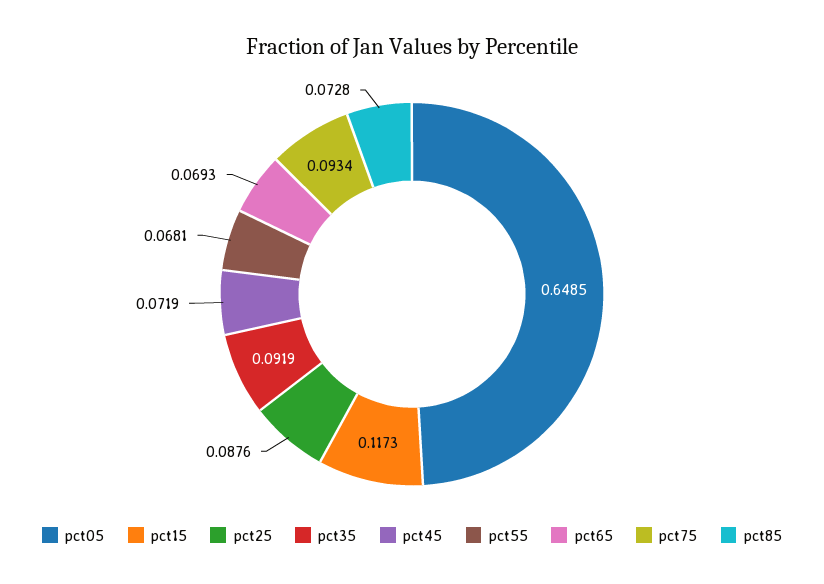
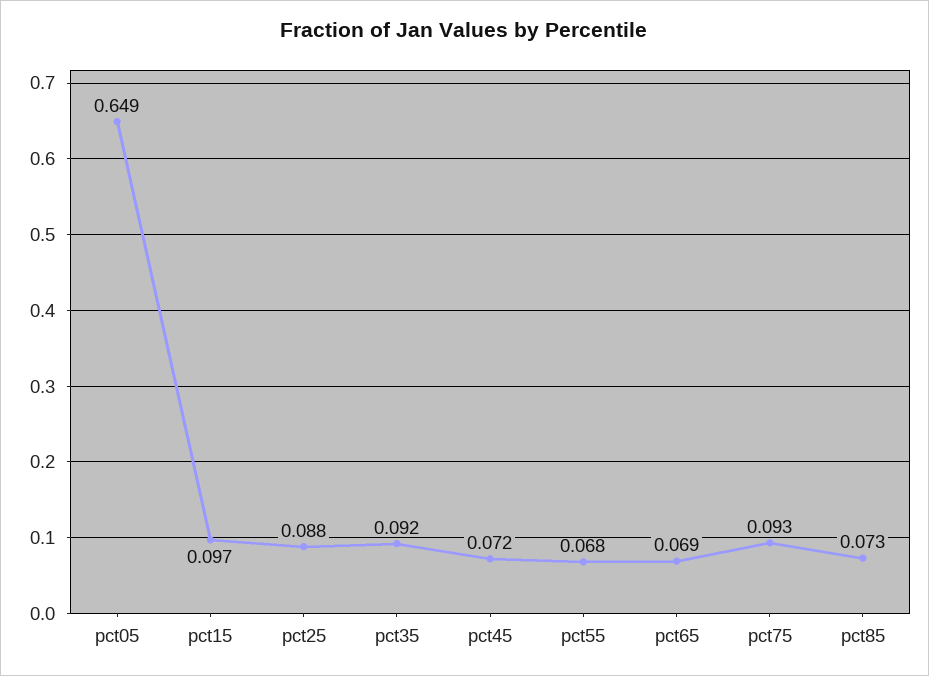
  {
    "pct05": 0.6485,
-   "pct15": 0.1173,
+   "pct15": 0.097,
    "pct25": 0.0876,
    "pct35": 0.0919,
    "pct45": 0.0719,
    "pct55": 0.0681,
    "pct65": 0.0693,
    "pct75": 0.0934,
    "pct85": 0.0728
  }

